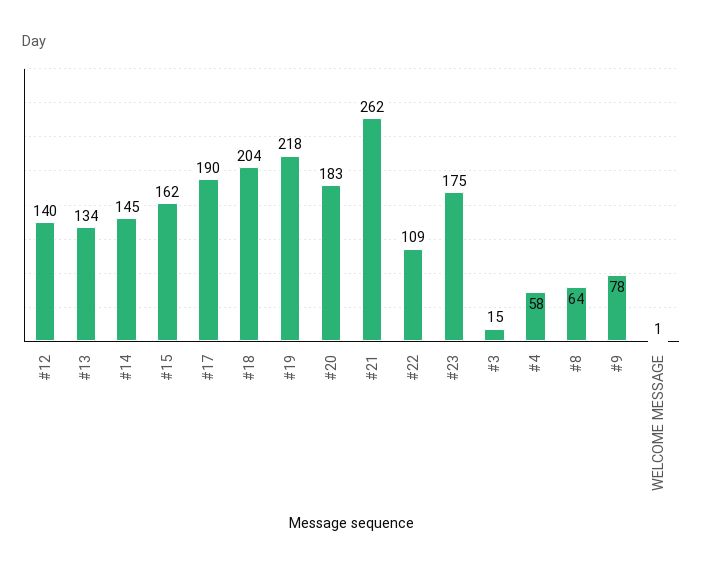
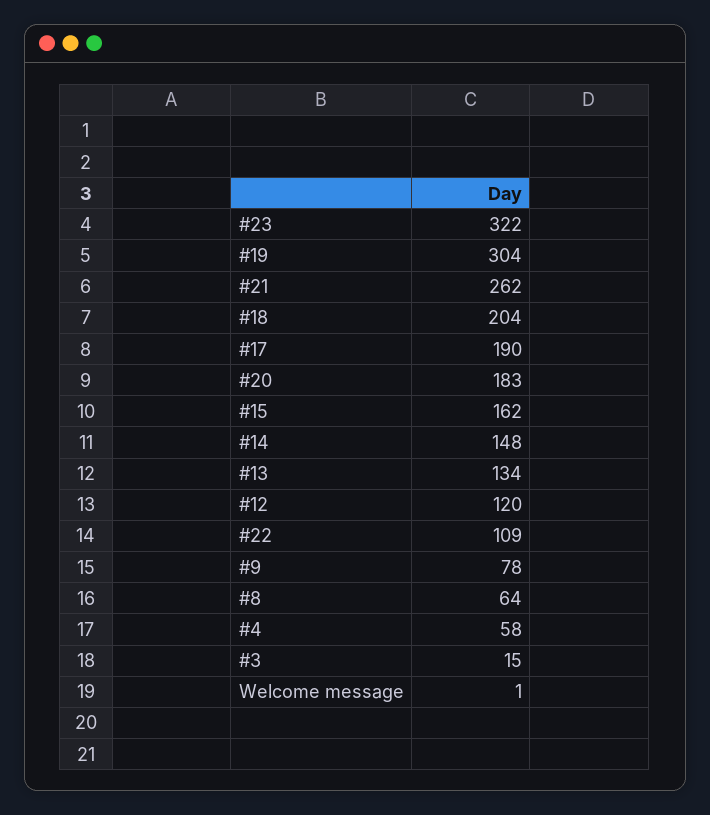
  {
-   "#12": 140,
+   "#12": 120,
    "#13": 134,
-   "#14": 145,
+   "#14": 148,
    "#15": 162,
    "#17": 190,
    "#18": 204,
-   "#19": 218,
+   "#19": 304,
    "#20": 183,
    "#21": 262,
    "#22": 109,
-   "#23": 175,
+   "#23": 322,
    "#3": 15,
    "#4": 58,
    "#8": 64,
    "#9": 78,
    "WELCOME MESSAGE": 1
  }

